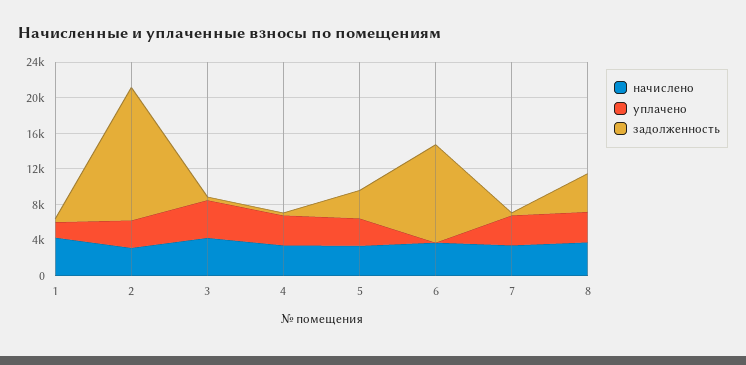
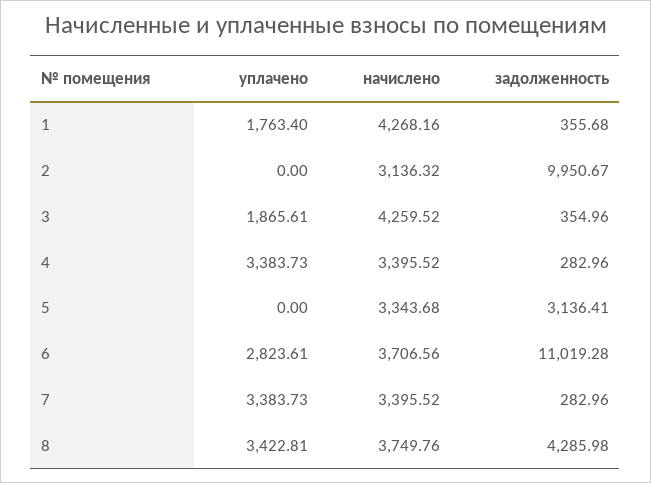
  {
    "начислено": {
      "1": 4268.16,
      "2": 3136.32,
      "3": 4259.52,
      "4": 3395.52,
      "5": 3343.68,
      "6": 3706.56,
      "7": 3395.52,
      "8": 3749.76
    },
    "уплачено": {
      "1": 1763.4,
-     "2": 3000,
+     "2": 0,
-     "3": 4000,
+     "3": 1865.61,
      "4": 3383.73,
-     "5": 3000,
+     "5": 0,
-     "6": 0,
+     "6": 2823.61,
      "7": 3383.73,
      "8": 3422.81
    },
    "задолженность": {
      "1": 355.68,
-     "2": 15000,
+     "2": 9950.67,
      "3": 354.96,
      "4": 282.96,
      "5": 3136.41,
      "6": 11019.28,
      "7": 282.96,
      "8": 4285.98
    }
  }

